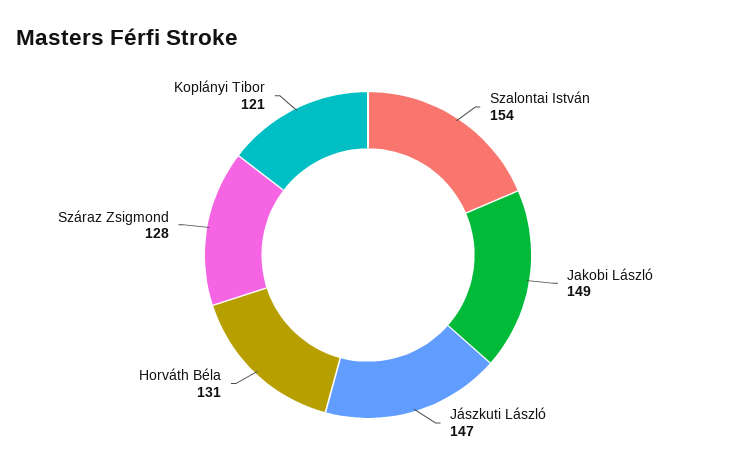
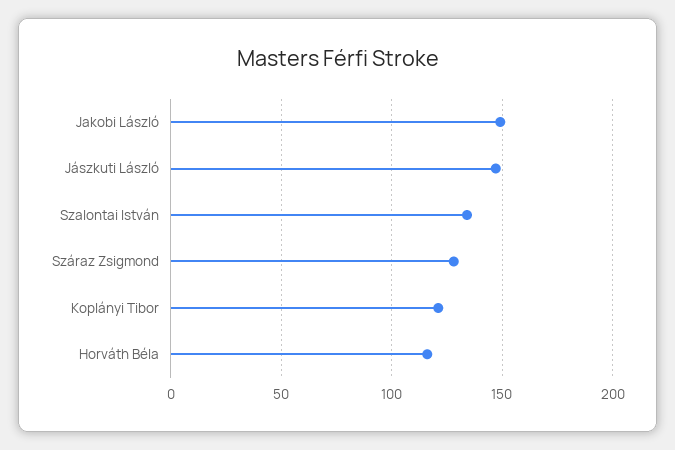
  {
-   "Szalontai István": 154,
+   "Szalontai István": 135,
    "Jakobi László": 149,
    "Jászkuti László": 147,
-   "Horváth Béla": 131,
+   "Horváth Béla": 115,
    "Száraz Zsigmond": 128,
    "Koplányi Tibor": 121
  }

